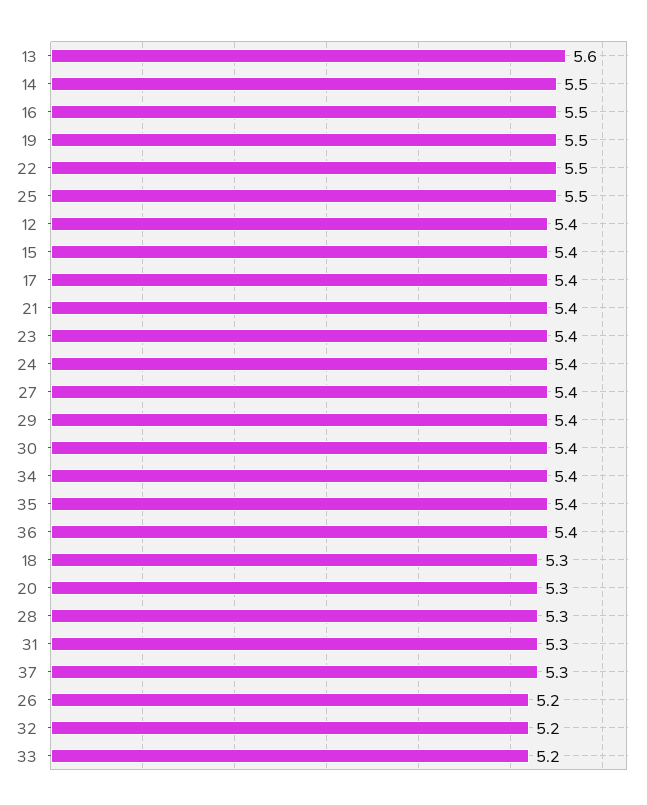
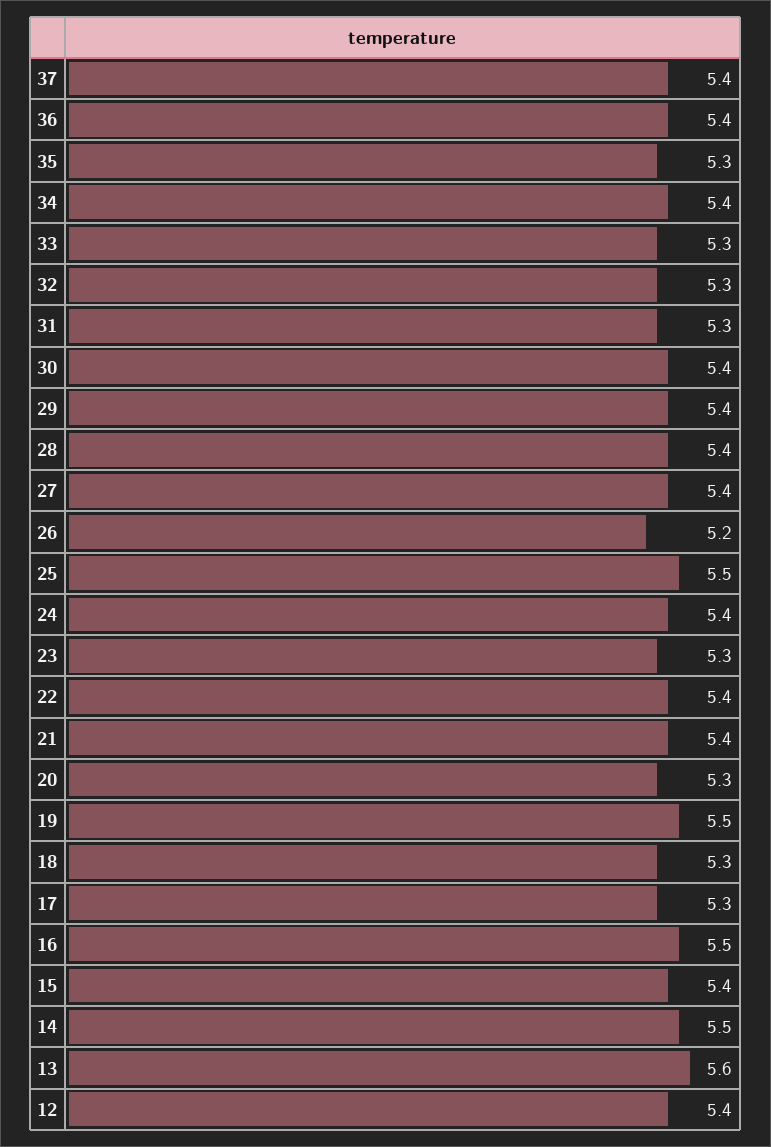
  {
    "13": 5.6,
    "14": 5.5,
    "16": 5.5,
    "19": 5.5,
-   "22": 5.5,
+   "22": 5.4,
    "25": 5.5,
    "12": 5.4,
    "15": 5.4,
-   "17": 5.4,
+   "17": 5.3,
    "21": 5.4,
-   "23": 5.4,
+   "23": 5.3,
    "24": 5.4,
    "27": 5.4,
    "29": 5.4,
    "30": 5.4,
    "34": 5.4,
-   "35": 5.4,
+   "35": 5.3,
    "36": 5.4,
    "18": 5.3,
    "20": 5.3,
-   "28": 5.3,
+   "28": 5.4,
    "31": 5.3,
-   "37": 5.3,
+   "37": 5.4,
    "26": 5.2,
-   "32": 5.2,
+   "32": 5.3,
-   "33": 5.2
+   "33": 5.3
  }

